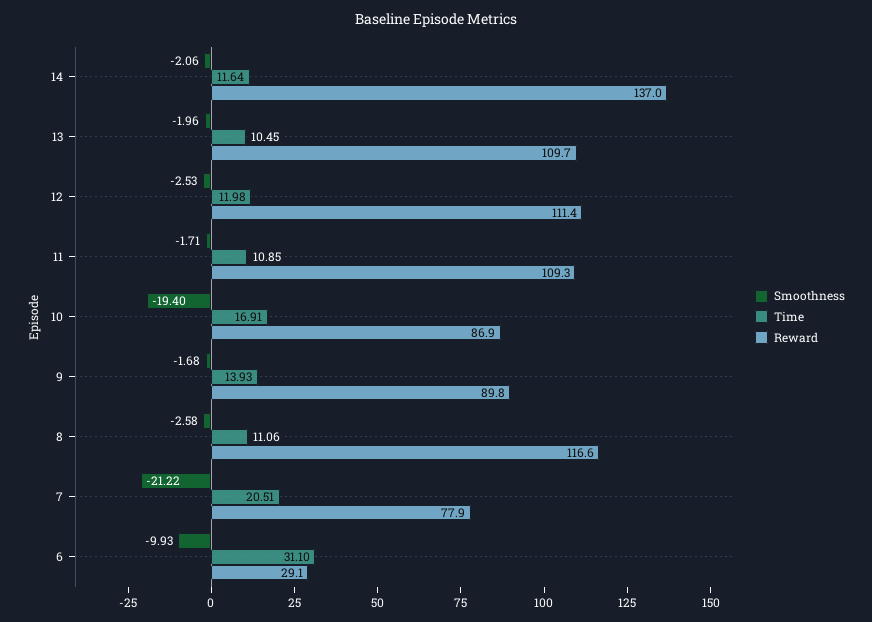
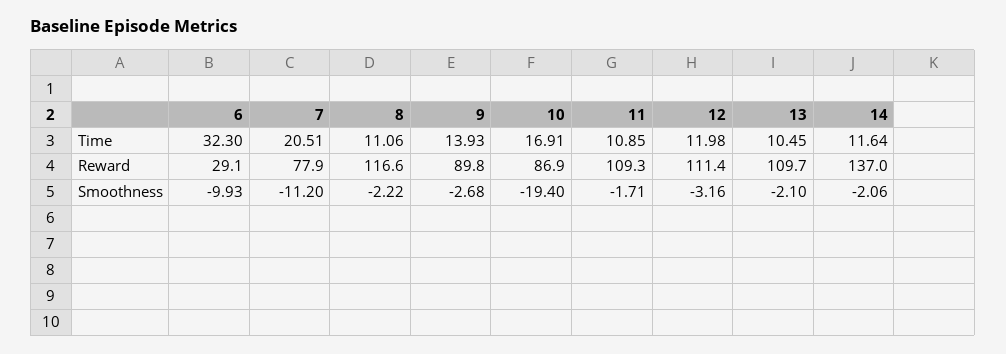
  {
    "Smoothness": {
      "14": -2.06,
-     "13": -1.96,
+     "13": -2.1,
-     "12": -2.53,
+     "12": -3.16,
      "11": -1.71,
      "10": -19.4,
-     "9": -1.68,
+     "9": -2.68,
-     "8": -2.58,
+     "8": -2.22,
-     "7": -21.22,
+     "7": -11.2,
      "6": -9.93
    },
    "Time": {
      "14": 11.64,
      "13": 10.45,
      "12": 11.98,
      "11": 10.85,
      "10": 16.91,
      "9": 13.93,
      "8": 11.06,
      "7": 20.51,
-     "6": 31.1
+     "6": 32.3
    },
    "Reward": {
      "14": 137,
      "13": 109.7,
      "12": 111.4,
      "11": 109.3,
      "10": 86.9,
      "9": 89.8,
      "8": 116.6,
      "7": 77.9,
      "6": 29.1
    }
  }

